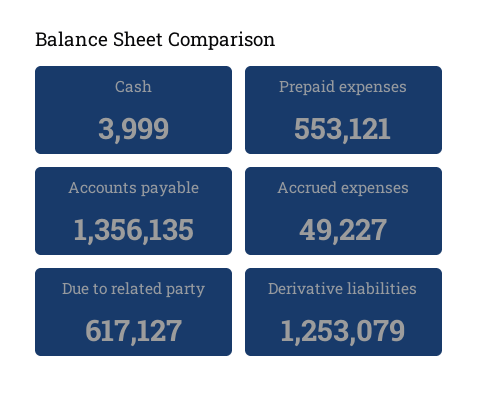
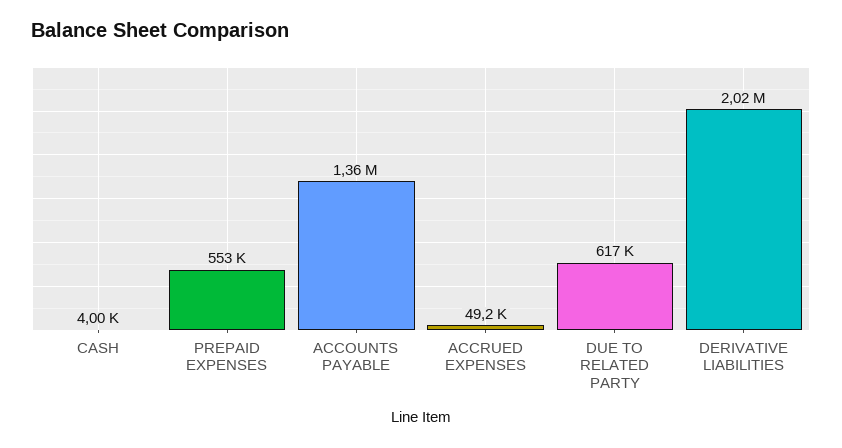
  {
    "Cash": 3999,
    "Prepaid expenses": 553121,
    "Accounts payable": 1356135,
    "Accrued expenses": 49227,
    "Due to related party": 617127,
-   "Derivative liabilities": 1253079
+   "Derivative liabilities": 2020000
  }

